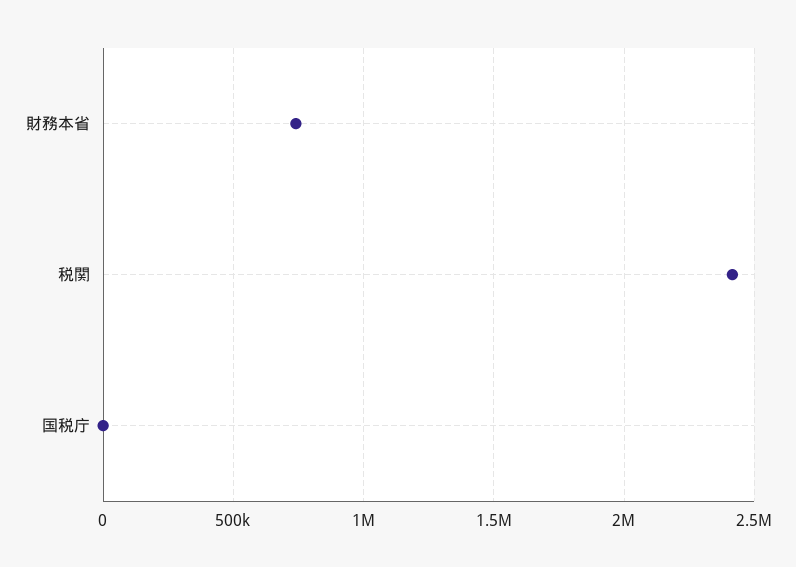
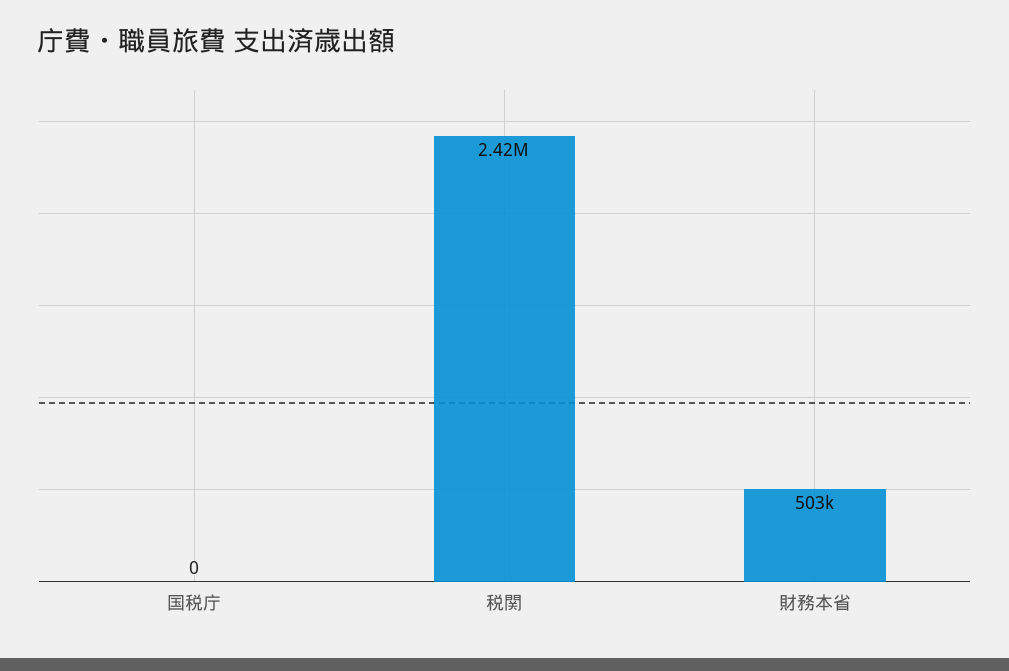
  {
-   "財務本省": 750000,
+   "財務本省": 503000,
    "税関": 2420000,
    "国税庁": 0
  }

